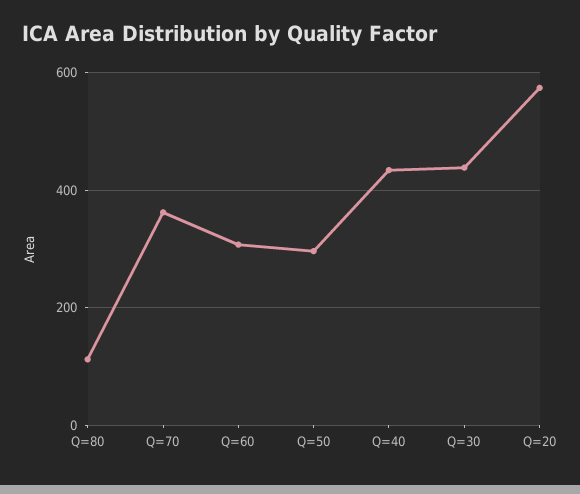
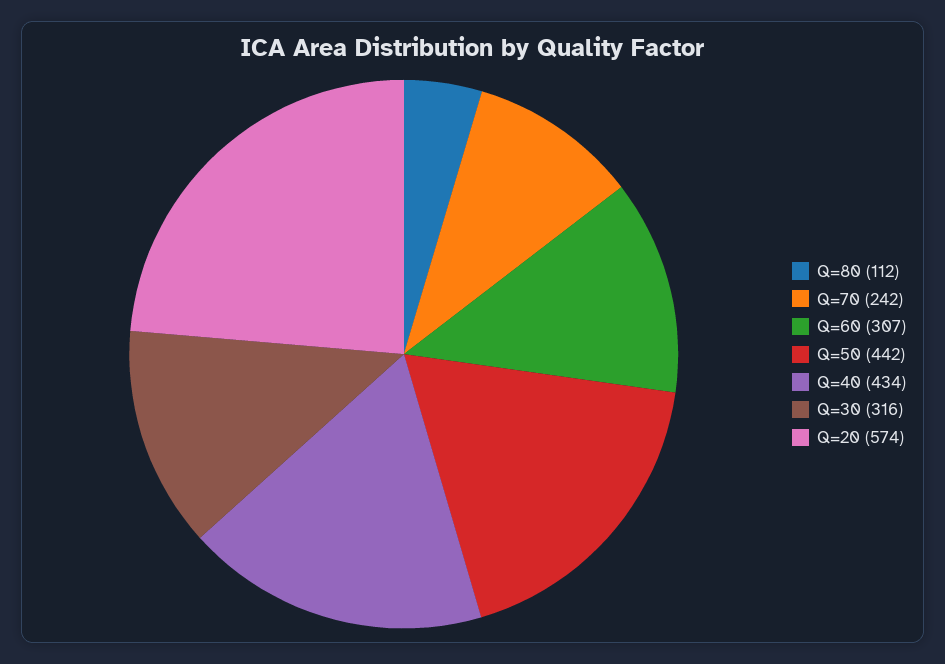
  {
    "Q=80": 112,
-   "Q=70": 360,
+   "Q=70": 242,
    "Q=60": 307,
-   "Q=50": 300,
+   "Q=50": 442,
    "Q=40": 434,
-   "Q=30": 440,
+   "Q=30": 316,
    "Q=20": 574
  }

